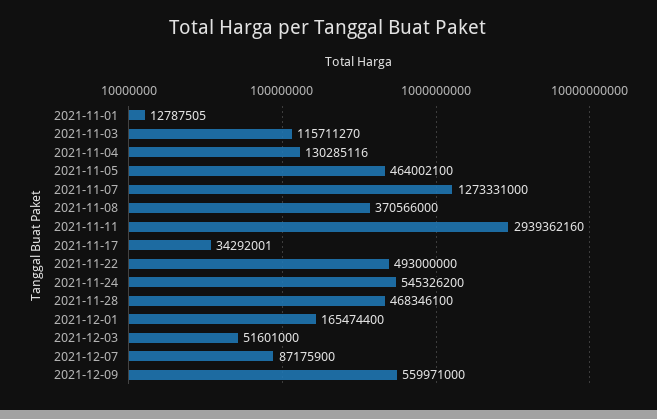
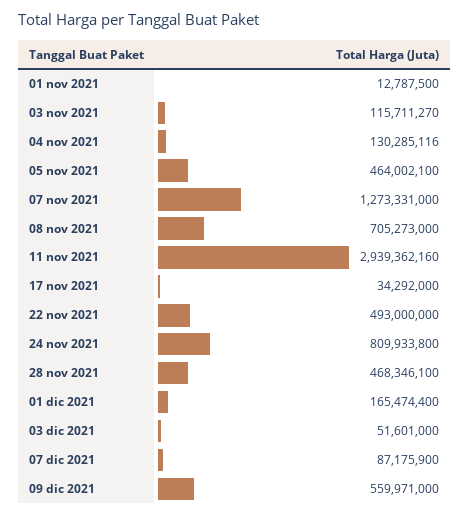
  {
-   "2021-11-01": 12787505,
+   "2021-11-01": 12787500,
    "2021-11-03": 115711270,
    "2021-11-04": 130285116,
    "2021-11-05": 464002100,
    "2021-11-07": 1273331000,
-   "2021-11-08": 370566000,
+   "2021-11-08": 705273000,
    "2021-11-11": 2939362160,
-   "2021-11-17": 34292001,
+   "2021-11-17": 34292000,
    "2021-11-22": 493000000,
-   "2021-11-24": 545326200,
+   "2021-11-24": 809933800,
    "2021-11-28": 468346100,
    "2021-12-01": 165474400,
    "2021-12-03": 51601000,
    "2021-12-07": 87175900,
    "2021-12-09": 559971000
  }

